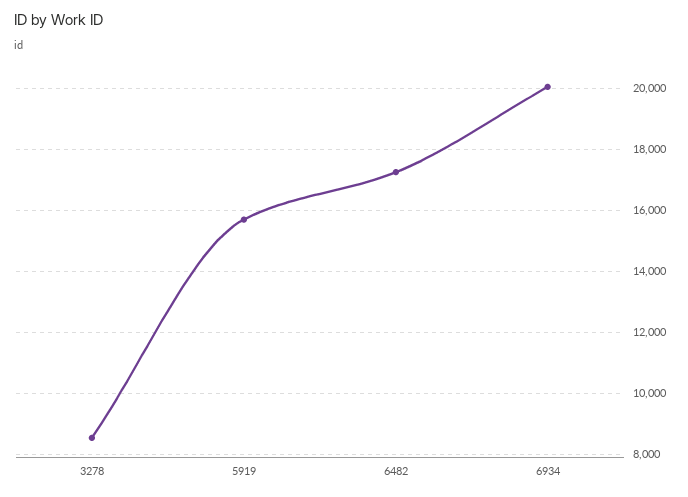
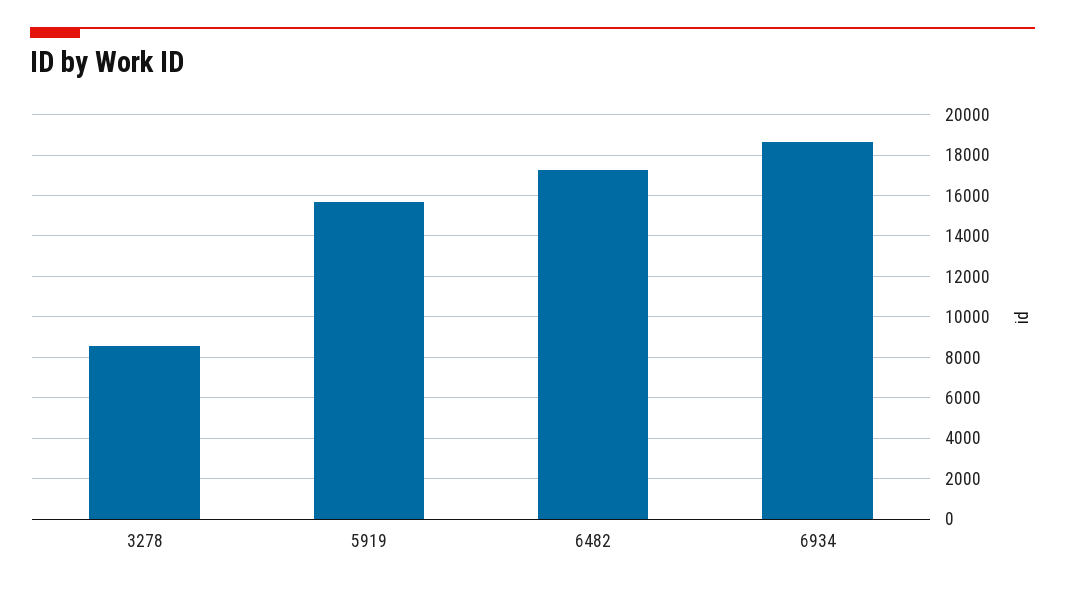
  {
    "3278": 8600,
    "5919": 15600,
    "6482": 17200,
-   "6934": 20000
+   "6934": 18500
  }

